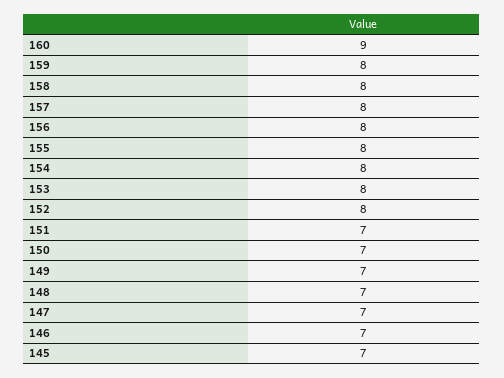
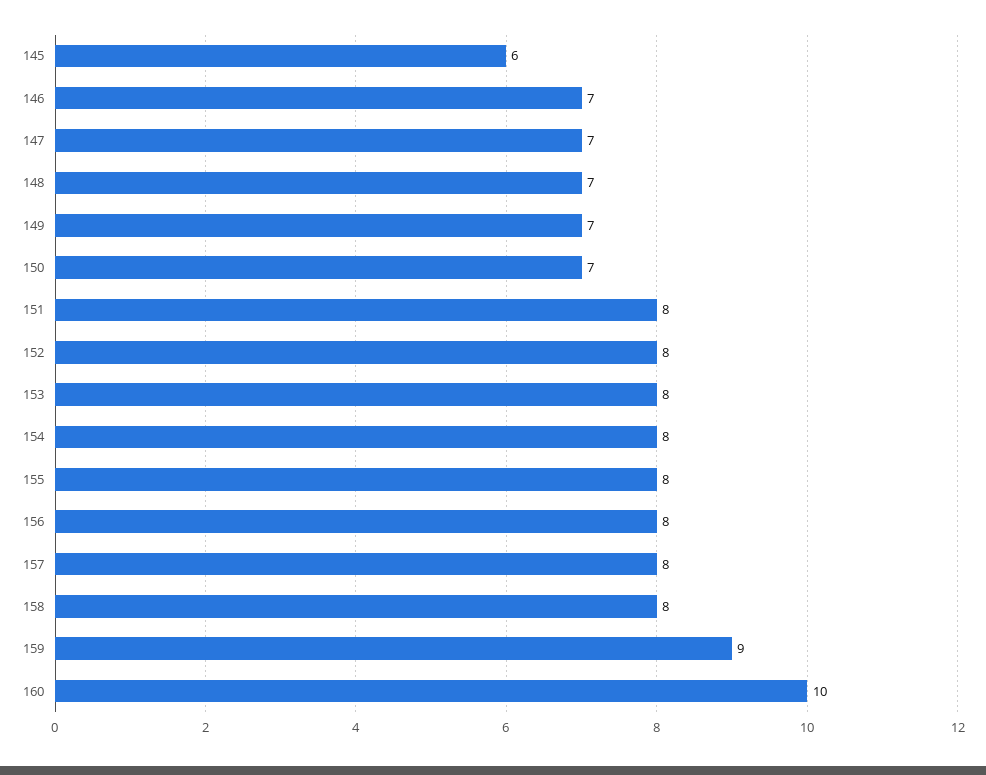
  {
-   "160": 9,
+   "160": 10,
-   "159": 8,
+   "159": 9,
    "158": 8,
    "157": 8,
    "156": 8,
    "155": 8,
    "154": 8,
    "153": 8,
    "152": 8,
-   "151": 7,
+   "151": 8,
    "150": 7,
    "149": 7,
    "148": 7,
    "147": 7,
    "146": 7,
-   "145": 7
+   "145": 6
  }

